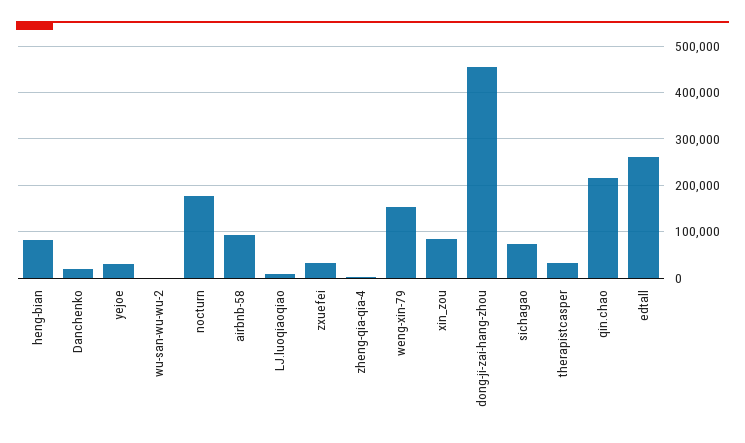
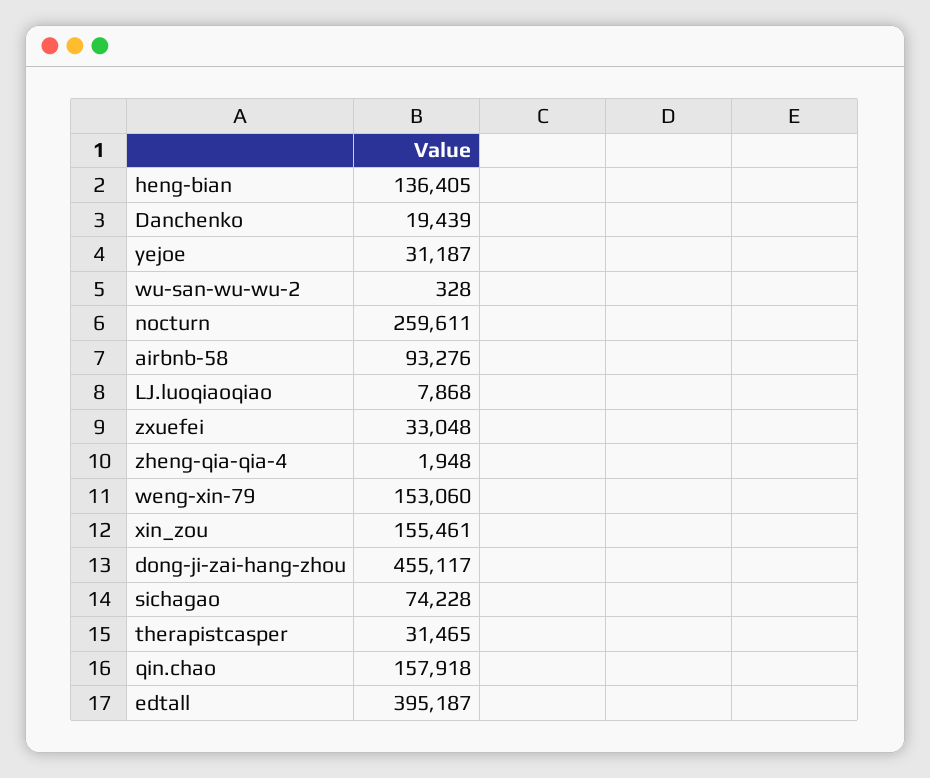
  {
-   "heng-bian": 80000,
+   "heng-bian": 136405,
    "Danchenko": 19439,
    "yejoe": 31187,
    "wu-san-wu-wu-2": 328,
-   "nocturn": 180000,
+   "nocturn": 259611,
    "airbnb-58": 93276,
    "LJ.luoqiaoqiao": 7868,
    "zxuefei": 33048,
    "zheng-qia-qia-4": 1948,
    "weng-xin-79": 153060,
-   "xin_zou": 80000,
+   "xin_zou": 155461,
    "dong-ji-zai-hang-zhou": 455117,
    "sichagao": 74228,
    "therapistcasper": 31465,
-   "qin.chao": 220000,
+   "qin.chao": 157918,
-   "edtall": 260000
+   "edtall": 395187
  }

